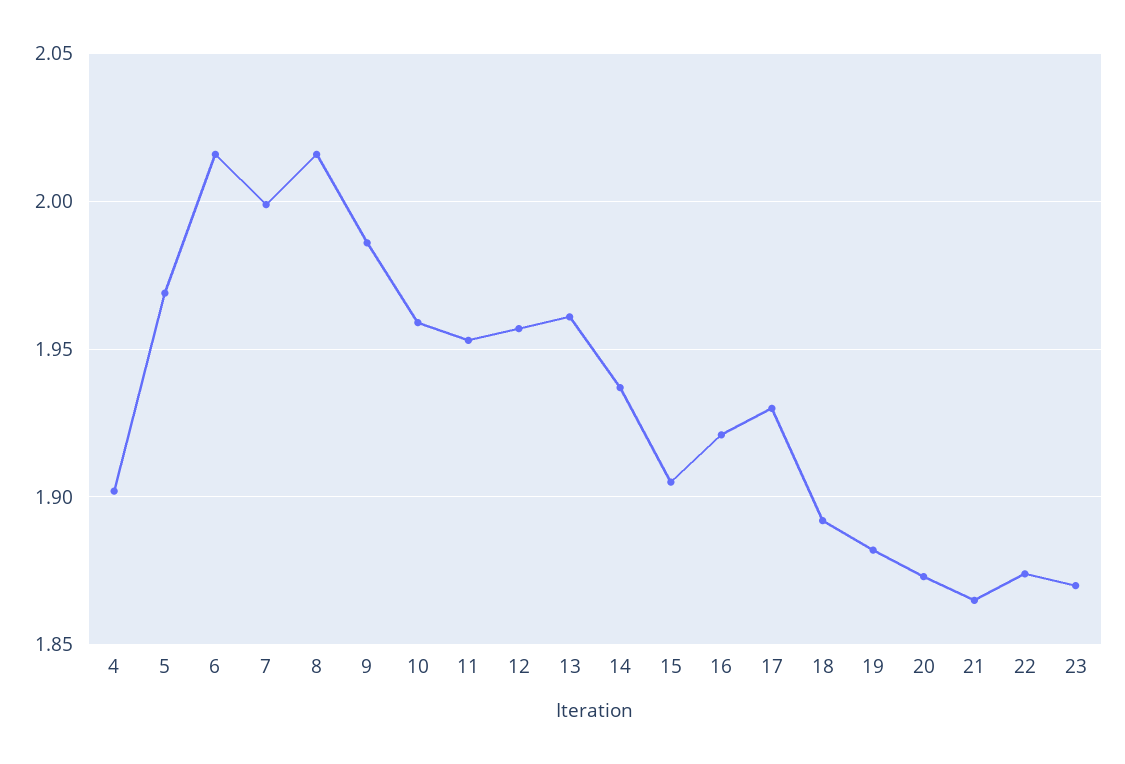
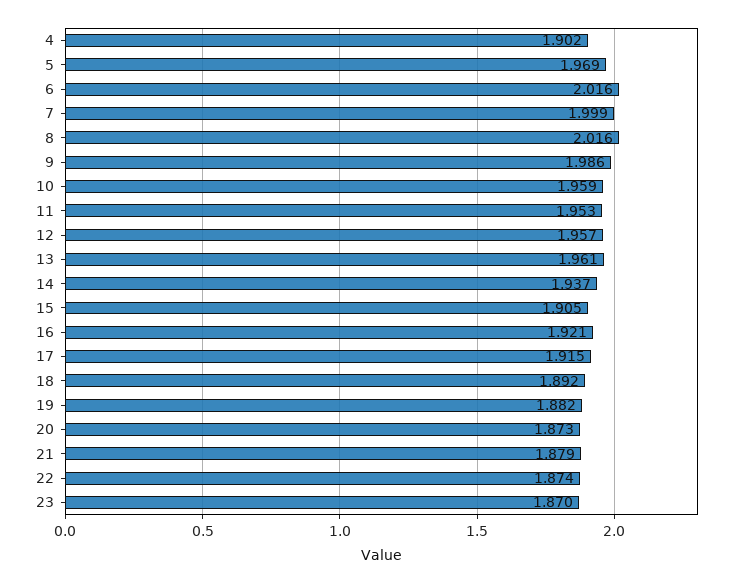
  {
    "4": 1.902,
    "5": 1.969,
    "6": 2.016,
    "7": 1.999,
    "8": 2.016,
    "9": 1.986,
    "10": 1.959,
    "11": 1.953,
    "12": 1.957,
    "13": 1.961,
    "14": 1.937,
    "15": 1.905,
    "16": 1.921,
-   "17": 1.93,
+   "17": 1.915,
    "18": 1.892,
    "19": 1.882,
    "20": 1.873,
-   "21": 1.865,
+   "21": 1.879,
    "22": 1.874,
    "23": 1.87
  }

